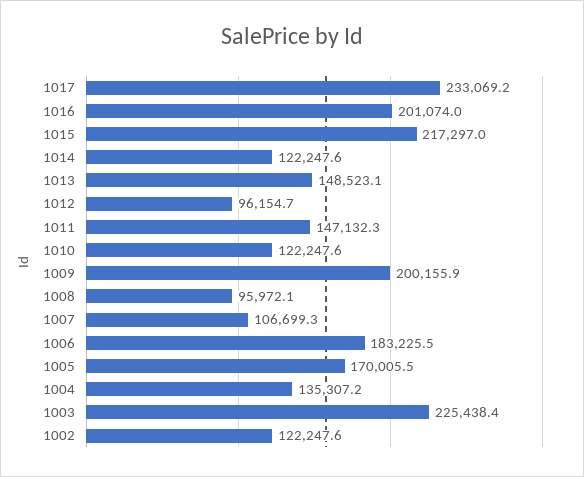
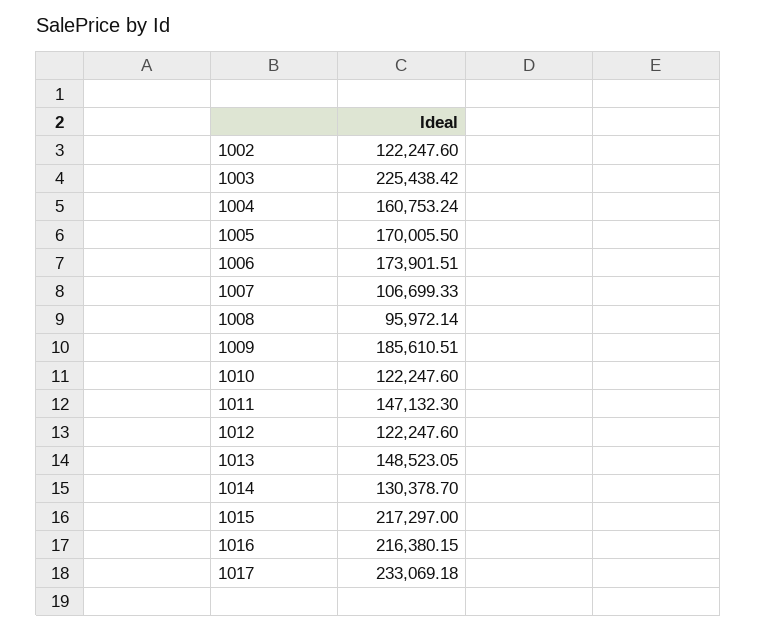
  {
    "1017": 233069.18,
-   "1016": 201074,
+   "1016": 216380.15,
    "1015": 217297,
-   "1014": 122247.6,
+   "1014": 130378.7,
    "1013": 148523.05,
-   "1012": 96154.7,
+   "1012": 122247.6,
    "1011": 147132.3,
    "1010": 122247.6,
-   "1009": 200155.9,
+   "1009": 185610.51,
    "1008": 95972.14,
    "1007": 106699.33,
-   "1006": 183225.5,
+   "1006": 173901.51,
    "1005": 170005.5,
-   "1004": 135307.2,
+   "1004": 160753.24,
    "1003": 225438.42,
    "1002": 122247.6
  }

